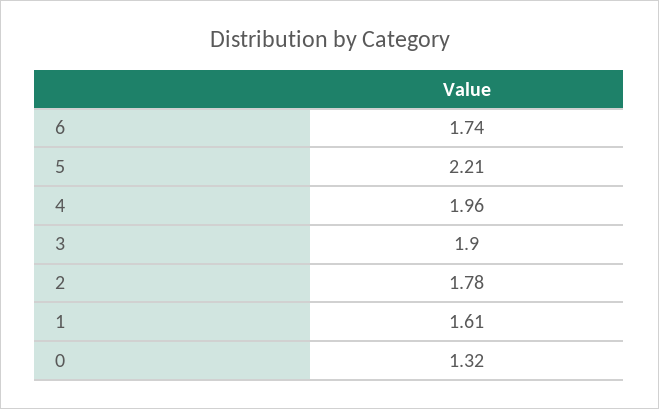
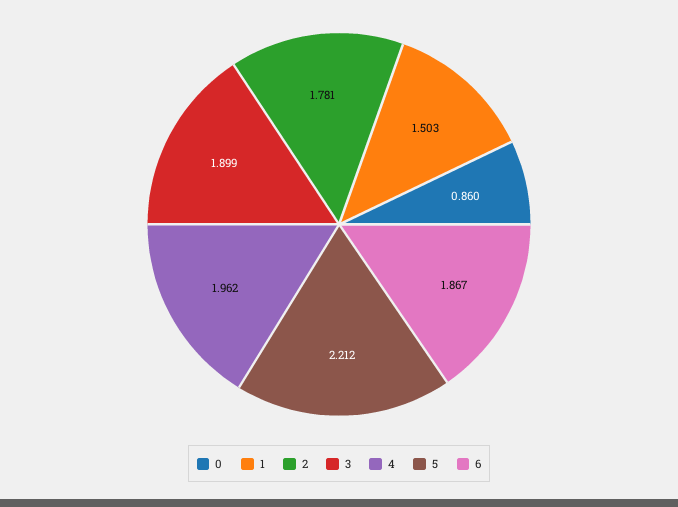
  {
-   "6": 1.74,
+   "6": 1.867,
    "5": 2.212,
    "4": 1.962,
    "3": 1.899,
    "2": 1.781,
-   "1": 1.61,
+   "1": 1.503,
-   "0": 1.32
+   "0": 0.86
  }

